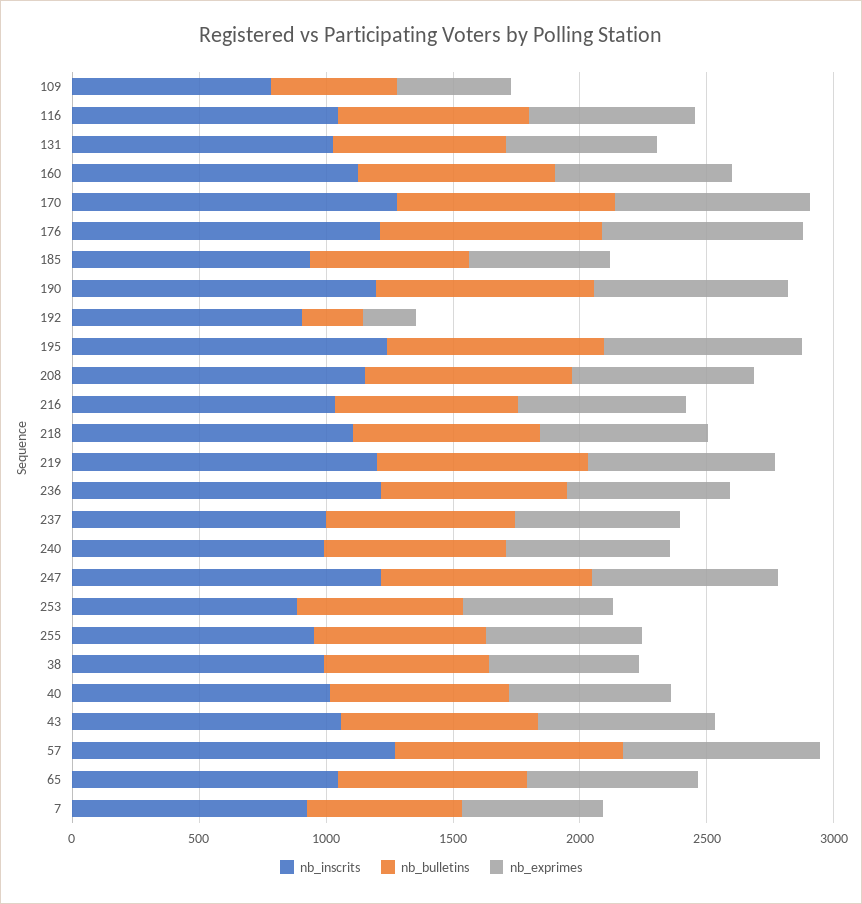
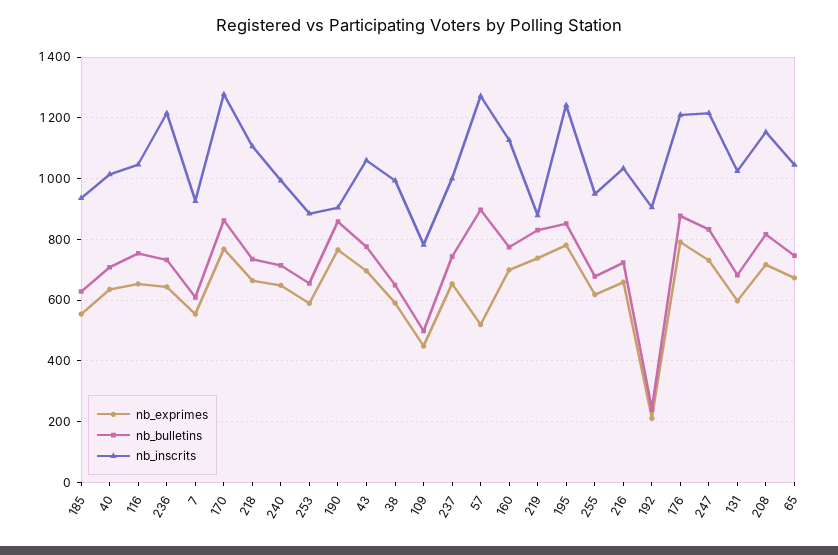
  {
    "nb_inscrits": {
      "109": 780,
      "116": 1040,
      "131": 1020,
      "160": 1120,
      "170": 1280,
      "176": 1220,
      "185": 940,
-     "190": 1200,
+     "190": 900,
      "192": 900,
      "195": 1240,
      "208": 1160,
      "216": 1040,
      "218": 1100,
-     "219": 1200,
+     "219": 880,
      "236": 1220,
      "237": 1000,
      "240": 1000,
      "247": 1220,
      "253": 880,
      "255": 960,
      "38": 1000,
      "40": 1020,
      "43": 1060,
      "57": 1280,
      "65": 1040,
      "7": 920
    },
    "nb_bulletins": {
      "109": 500,
      "116": 760,
      "131": 680,
      "160": 780,
      "170": 860,
      "176": 880,
      "185": 620,
      "190": 860,
      "192": 240,
      "195": 860,
      "208": 820,
      "216": 720,
      "218": 740,
      "219": 840,
      "236": 740,
      "237": 740,
      "240": 720,
      "247": 840,
      "253": 660,
      "255": 680,
      "38": 640,
      "40": 700,
      "43": 780,
      "57": 900,
      "65": 740,
      "7": 600
    },
    "nb_exprimes": {
      "109": 440,
      "116": 660,
      "131": 600,
      "160": 700,
      "170": 760,
      "176": 800,
      "185": 560,
      "190": 760,
      "192": 220,
      "195": 780,
      "208": 720,
      "216": 660,
      "218": 660,
      "219": 740,
      "236": 640,
      "237": 660,
      "240": 640,
      "247": 740,
      "253": 580,
      "255": 620,
      "38": 600,
      "40": 640,
      "43": 700,
-     "57": 800,
+     "57": 520,
      "65": 680,
      "7": 560
    }
  }

